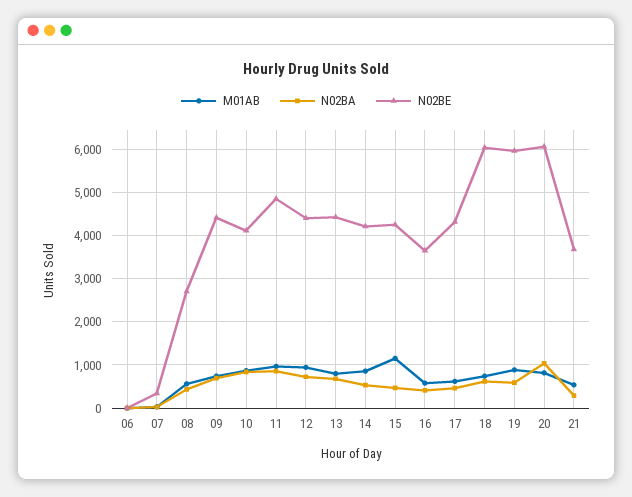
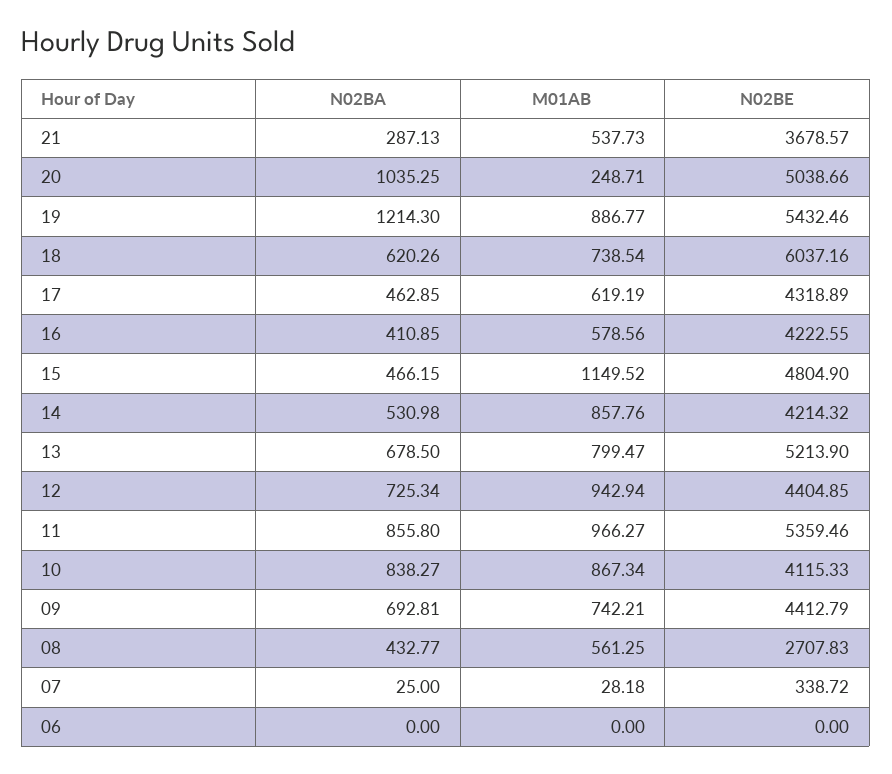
  {
    "M01AB": {
      "06": 0,
      "07": 28.18,
      "08": 561.25,
      "09": 742.21,
      "10": 867.34,
      "11": 966.27,
      "12": 942.94,
      "13": 799.47,
      "14": 857.76,
      "15": 1149.52,
      "16": 578.56,
      "17": 619.19,
      "18": 738.54,
      "19": 886.77,
-     "20": 800,
+     "20": 248.71,
      "21": 537.73
    },
    "N02BA": {
      "06": 0,
      "07": 25,
      "08": 432.77,
      "09": 692.81,
      "10": 838.27,
      "11": 855.8,
      "12": 725.34,
      "13": 678.5,
      "14": 530.98,
      "15": 466.15,
      "16": 410.85,
      "17": 462.85,
      "18": 620.26,
-     "19": 600,
+     "19": 1214.3,
      "20": 1035.25,
      "21": 287.13
    },
    "N02BE": {
      "06": 0,
      "07": 338.72,
      "08": 2707.83,
      "09": 4412.79,
      "10": 4115.33,
-     "11": 4800,
+     "11": 5359.46,
      "12": 4404.85,
-     "13": 4400,
+     "13": 5213.9,
      "14": 4214.32,
-     "15": 4200,
+     "15": 4804.9,
-     "16": 3600,
+     "16": 4222.55,
      "17": 4318.89,
      "18": 6037.16,
-     "19": 6000,
+     "19": 5432.46,
-     "20": 6000,
+     "20": 5038.66,
      "21": 3678.57
    }
  }

